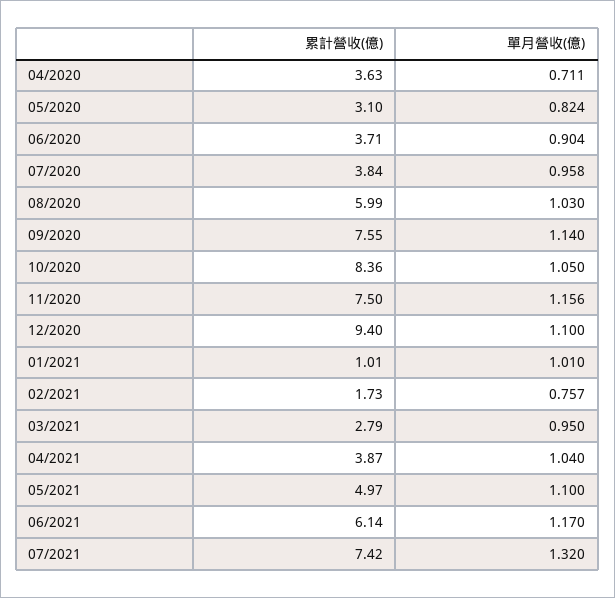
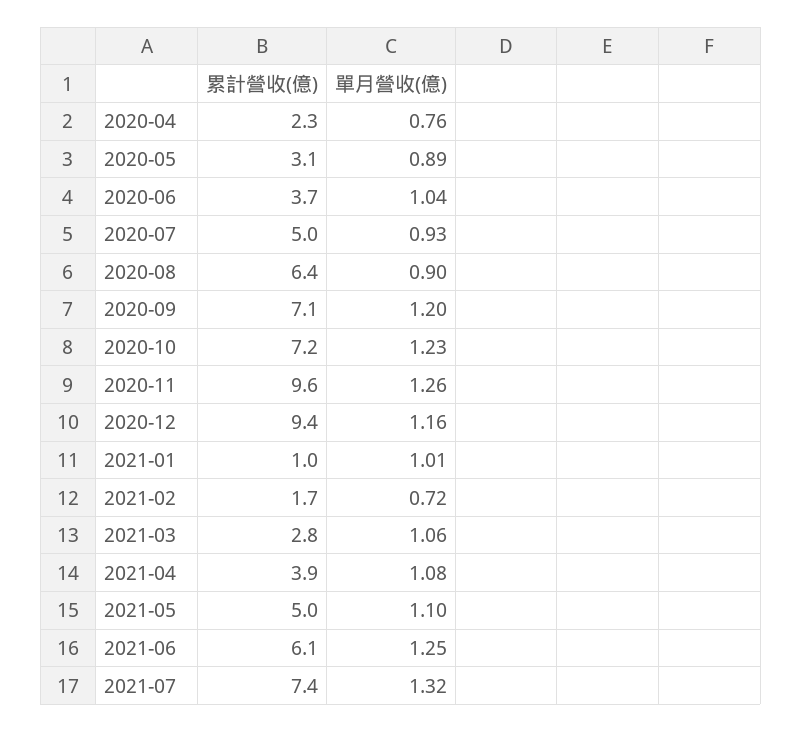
  {
    "累計營收(億)": {
-     "04/2020": 3.63,
+     "04/2020": 2.3,
      "05/2020": 3.1,
      "06/2020": 3.71,
-     "07/2020": 3.84,
+     "07/2020": 5,
-     "08/2020": 5.99,
+     "08/2020": 6.4,
-     "09/2020": 7.55,
+     "09/2020": 7.1,
-     "10/2020": 8.36,
+     "10/2020": 7.2,
-     "11/2020": 7.5,
+     "11/2020": 9.6,
      "12/2020": 9.4,
      "01/2021": 1.01,
      "02/2021": 1.73,
      "03/2021": 2.79,
      "04/2021": 3.87,
      "05/2021": 4.97,
      "06/2021": 6.14,
      "07/2021": 7.42
    },
    "單月營收(億)": {
-     "04/2020": 0.711,
+     "04/2020": 0.76,
-     "05/2020": 0.824,
+     "05/2020": 0.89,
-     "06/2020": 0.904,
+     "06/2020": 1.04,
-     "07/2020": 0.958,
+     "07/2020": 0.93,
-     "08/2020": 1.03,
+     "08/2020": 0.9,
-     "09/2020": 1.14,
+     "09/2020": 1.2,
-     "10/2020": 1.05,
+     "10/2020": 1.23,
-     "11/2020": 1.156,
+     "11/2020": 1.26,
-     "12/2020": 1.1,
+     "12/2020": 1.16,
      "01/2021": 1.01,
-     "02/2021": 0.757,
+     "02/2021": 0.72,
-     "03/2021": 0.95,
+     "03/2021": 1.06,
-     "04/2021": 1.04,
+     "04/2021": 1.08,
      "05/2021": 1.1,
-     "06/2021": 1.17,
+     "06/2021": 1.25,
      "07/2021": 1.32
    }
  }

